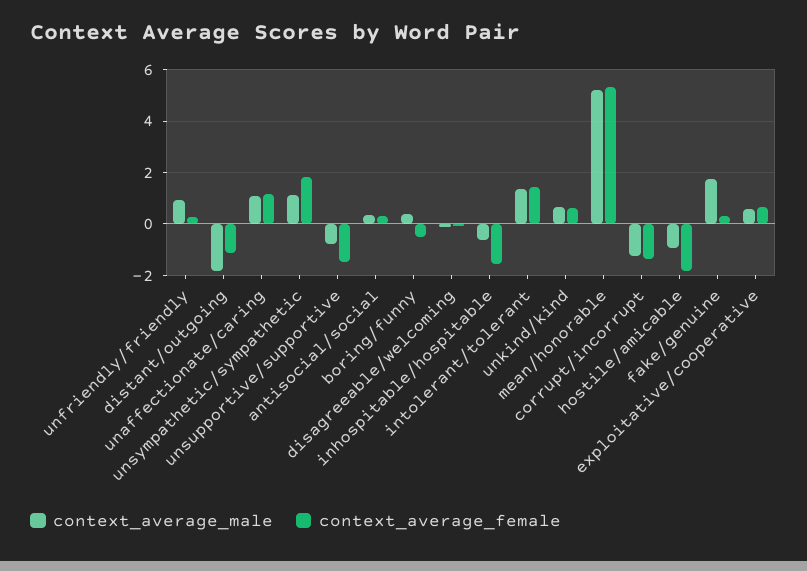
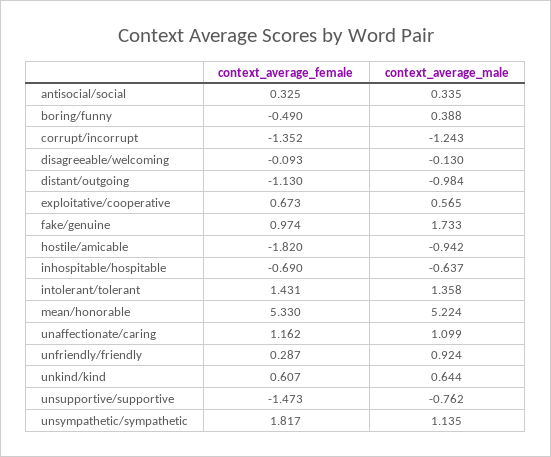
  {
    "context_average_male": {
      "unfriendly/friendly": 0.924,
-     "distant/outgoing": -1.75,
+     "distant/outgoing": -0.984,
      "unaffectionate/caring": 1.099,
      "unsympathetic/sympathetic": 1.135,
      "unsupportive/supportive": -0.762,
      "antisocial/social": 0.335,
      "boring/funny": 0.388,
      "disagreeable/welcoming": -0.13,
      "inhospitable/hospitable": -0.637,
      "intolerant/tolerant": 1.358,
      "unkind/kind": 0.644,
      "mean/honorable": 5.224,
      "corrupt/incorrupt": -1.243,
      "hostile/amicable": -0.942,
      "fake/genuine": 1.733,
      "exploitative/cooperative": 0.565
    },
    "context_average_female": {
      "unfriendly/friendly": 0.287,
      "distant/outgoing": -1.13,
      "unaffectionate/caring": 1.162,
      "unsympathetic/sympathetic": 1.817,
      "unsupportive/supportive": -1.473,
      "antisocial/social": 0.325,
      "boring/funny": -0.49,
      "disagreeable/welcoming": -0.093,
-     "inhospitable/hospitable": -1.5,
+     "inhospitable/hospitable": -0.69,
      "intolerant/tolerant": 1.431,
      "unkind/kind": 0.607,
      "mean/honorable": 5.33,
      "corrupt/incorrupt": -1.352,
      "hostile/amicable": -1.82,
-     "fake/genuine": 0.25,
+     "fake/genuine": 0.974,
      "exploitative/cooperative": 0.673
    }
  }

